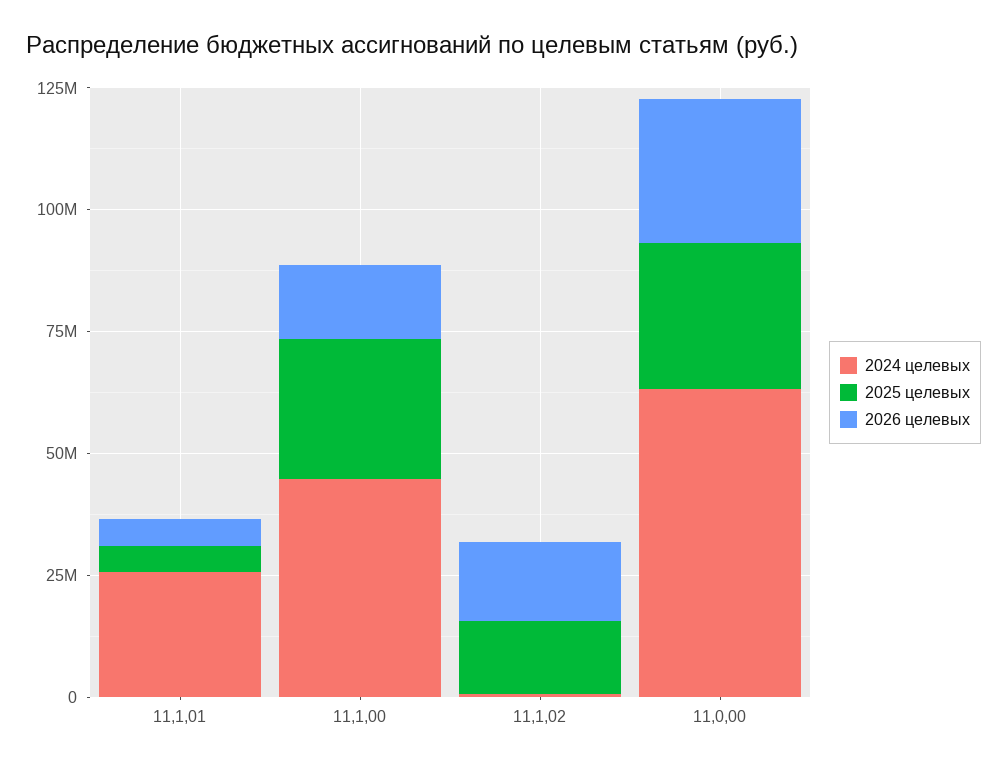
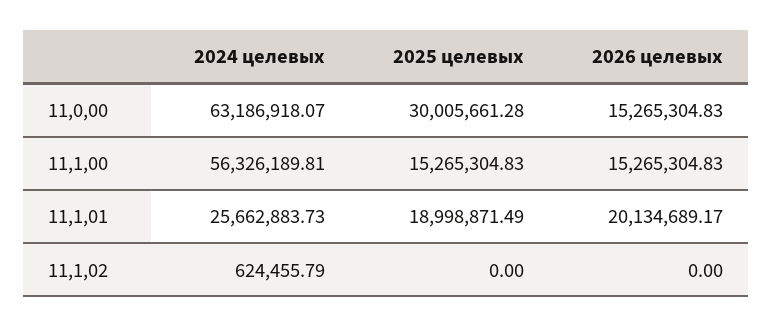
  {
    "2024 целевых": {
      "11,1,01": 25662883.73,
-     "11,1,00": 45000000,
+     "11,1,00": 56326189.81,
      "11,1,02": 624455.79,
      "11,0,00": 63186918.07
    },
    "2025 целевых": {
-     "11,1,01": 5000000,
+     "11,1,01": 18998871.49,
-     "11,1,00": 30000000,
+     "11,1,00": 15265304.83,
-     "11,1,02": 15000000,
+     "11,1,02": 0,
      "11,0,00": 30005661.28
    },
    "2026 целевых": {
-     "11,1,01": 5000000,
+     "11,1,01": 20134689.17,
      "11,1,00": 15265304.83,
-     "11,1,02": 15000000,
+     "11,1,02": 0,
-     "11,0,00": 30000000
+     "11,0,00": 15265304.83
    }
  }

